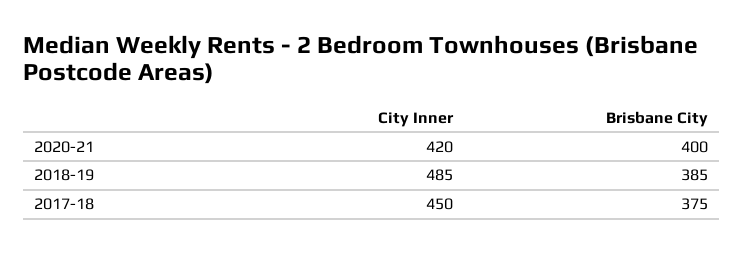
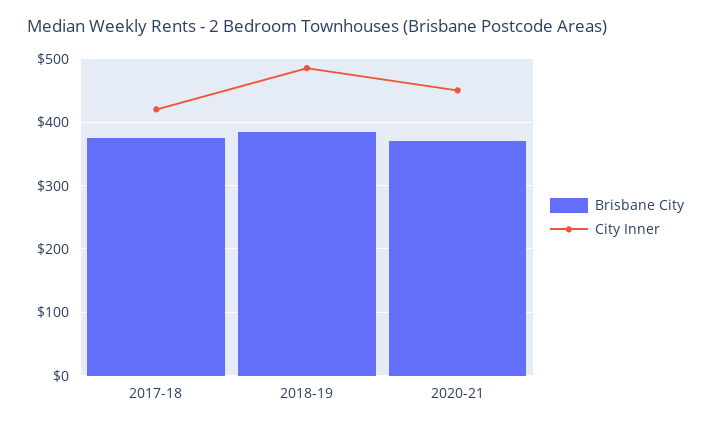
  {
    "City Inner": {
-     "2020-21": 420,
+     "2020-21": 450,
      "2018-19": 485,
-     "2017-18": 450
+     "2017-18": 420
    },
    "Brisbane City": {
-     "2020-21": 400,
+     "2020-21": 370,
      "2018-19": 385,
      "2017-18": 375
    }
  }

